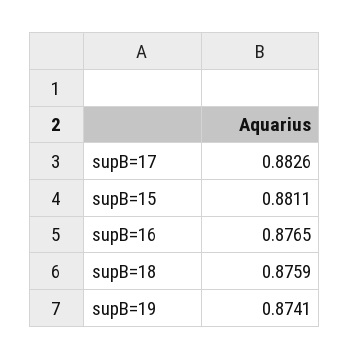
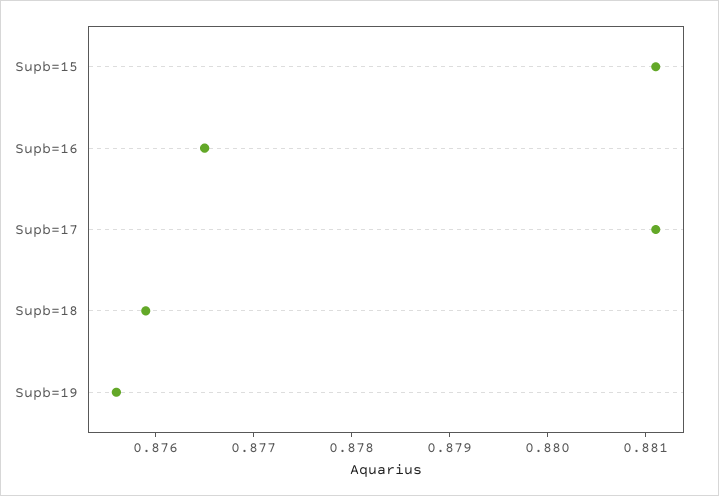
  {
-   "supB=17": 0.8826,
+   "supB=17": 0.8811,
    "supB=15": 0.8811,
    "supB=16": 0.8765,
    "supB=18": 0.8759,
-   "supB=19": 0.8741
+   "supB=19": 0.8756
  }

